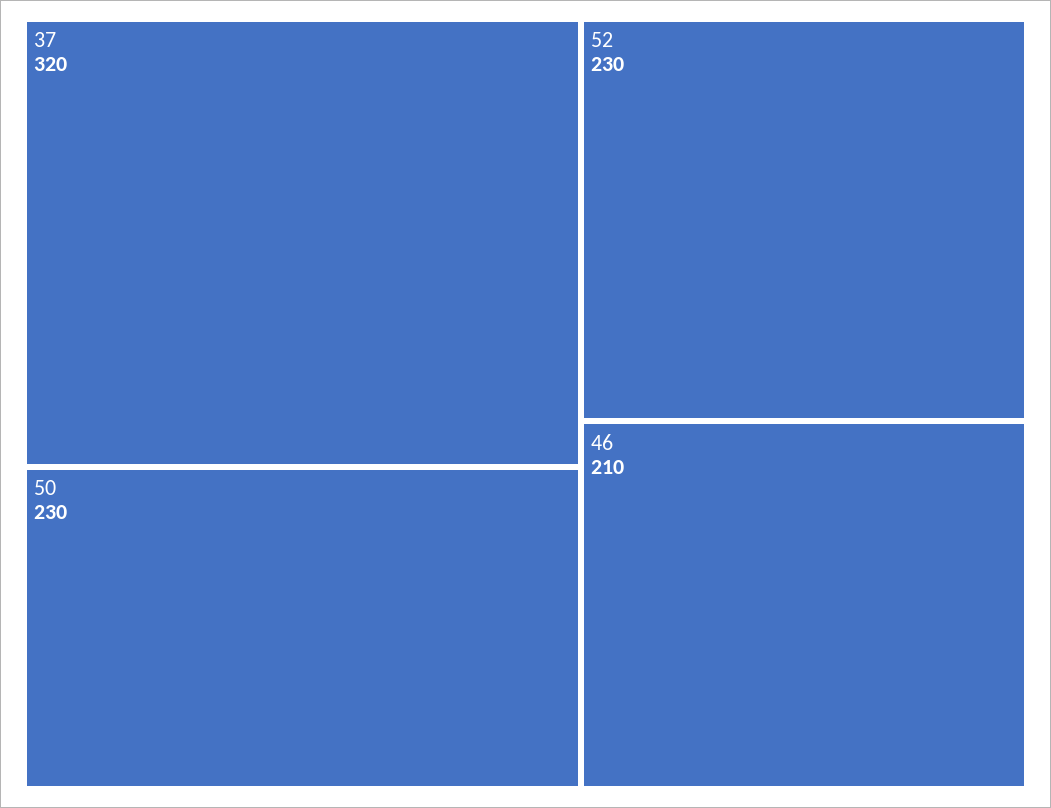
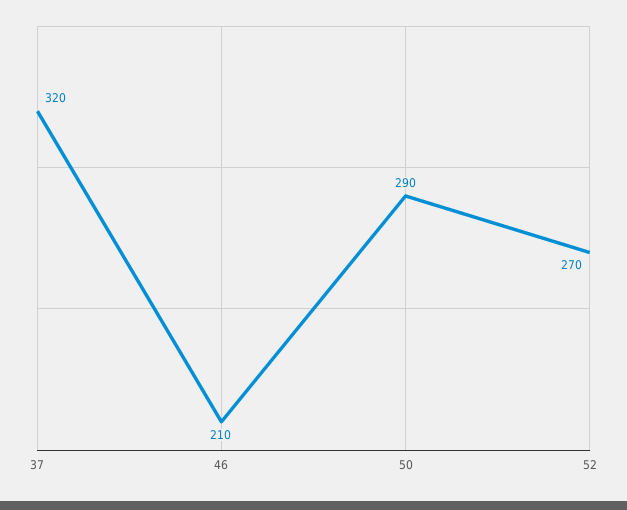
  {
    "37": 320,
-   "50": 230,
+   "50": 290,
-   "52": 230,
+   "52": 270,
    "46": 210
  }

